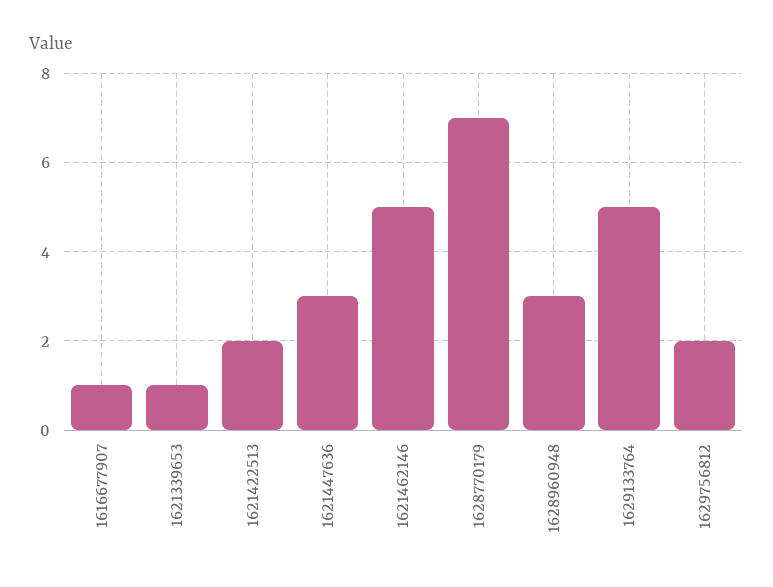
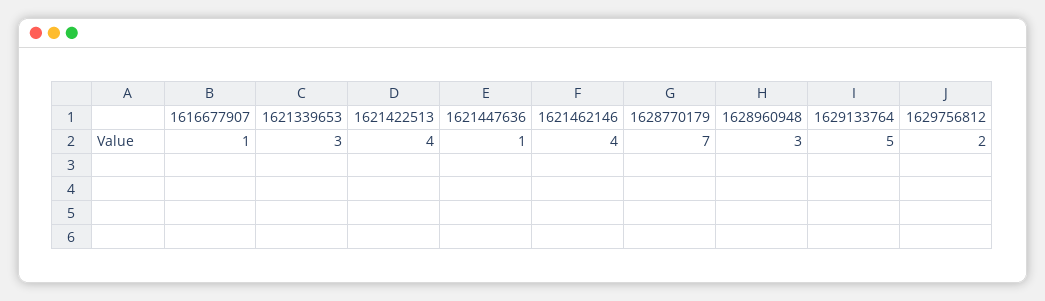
  {
    "1616677907": 1,
-   "1621339653": 1,
+   "1621339653": 3,
-   "1621422513": 2,
+   "1621422513": 4,
-   "1621447636": 3,
+   "1621447636": 1,
-   "1621462146": 5,
+   "1621462146": 4,
    "1628770179": 7,
    "1628960948": 3,
    "1629133764": 5,
    "1629756812": 2
  }

